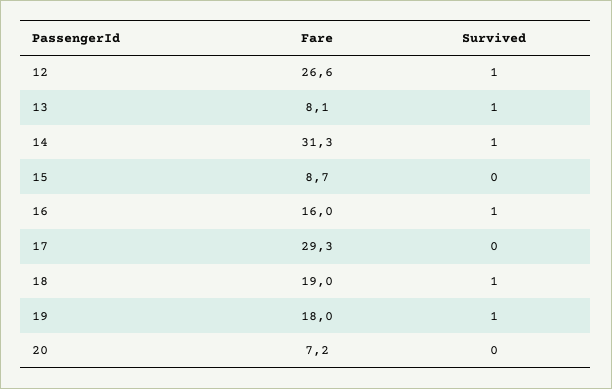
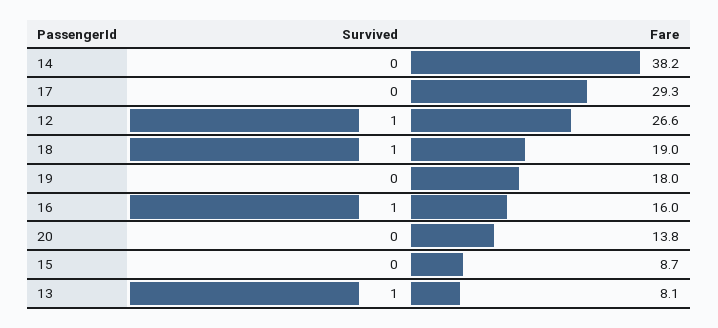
  {
    "Fare": {
      "12": 26.6,
      "13": 8.1,
-     "14": 31.3,
+     "14": 38.2,
      "15": 8.7,
      "16": 16,
      "17": 29.3,
      "18": 19,
      "19": 18,
-     "20": 7.2
+     "20": 13.8
    },
    "Survived": {
      "12": 1,
      "13": 1,
-     "14": 1,
+     "14": 0,
      "15": 0,
      "16": 1,
      "17": 0,
      "18": 1,
-     "19": 1,
+     "19": 0,
      "20": 0
    }
  }

